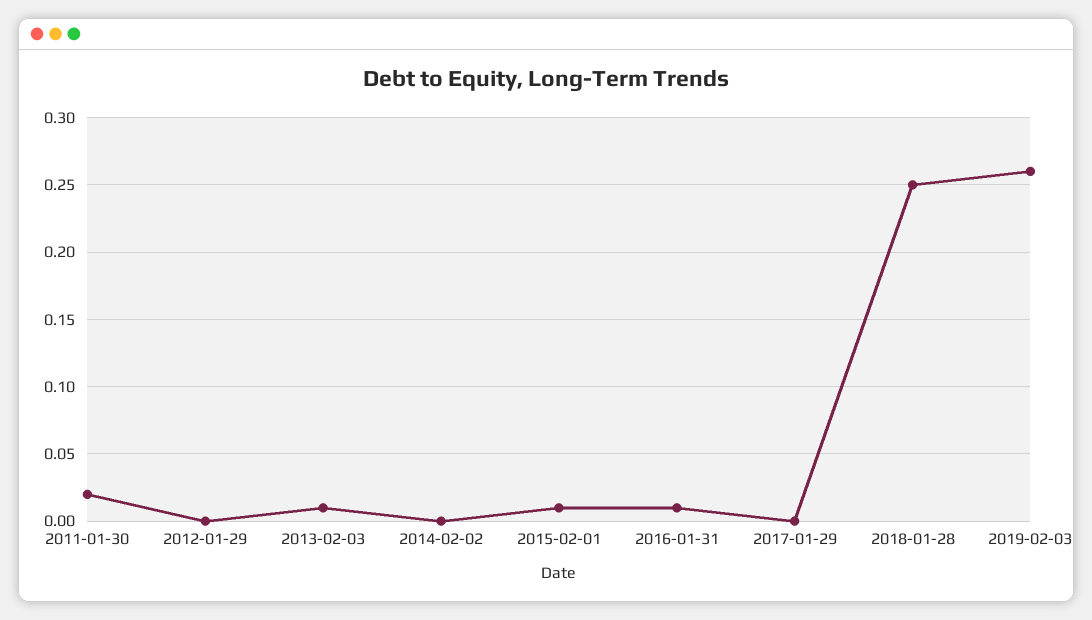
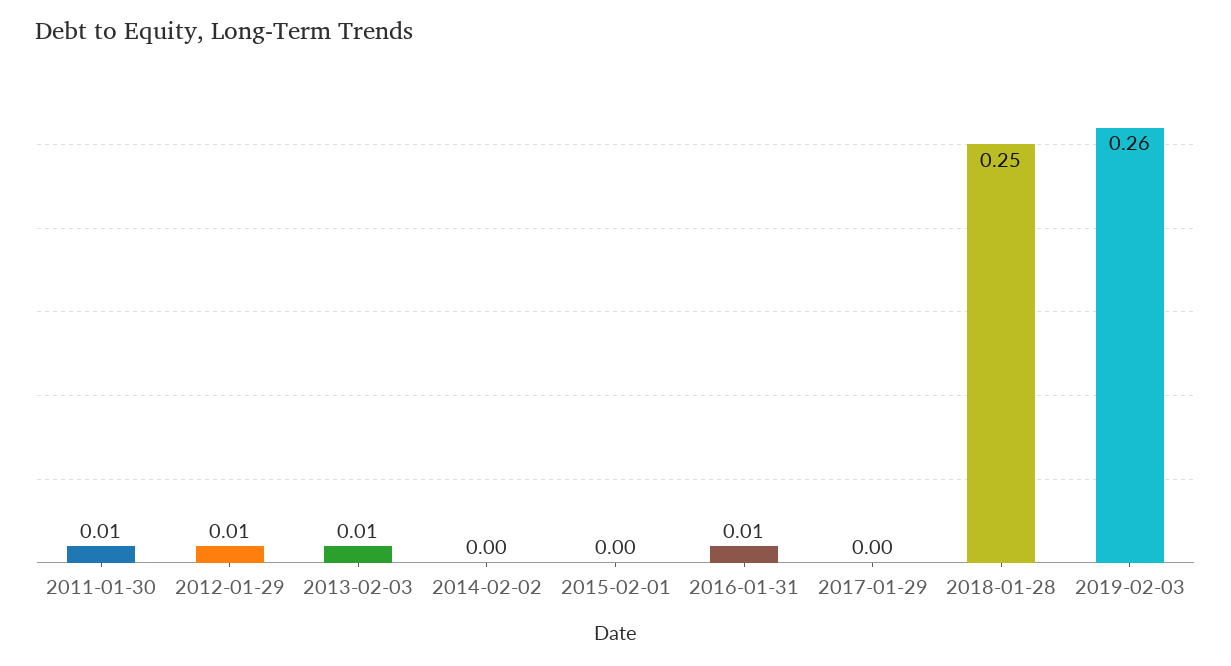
  {
-   "2011-01-30": 0.02,
+   "2011-01-30": 0.01,
-   "2012-01-29": 0,
+   "2012-01-29": 0.01,
    "2013-02-03": 0.01,
    "2014-02-02": 0,
-   "2015-02-01": 0.01,
+   "2015-02-01": 0,
    "2016-01-31": 0.01,
    "2017-01-29": 0,
    "2018-01-28": 0.25,
    "2019-02-03": 0.26
  }

